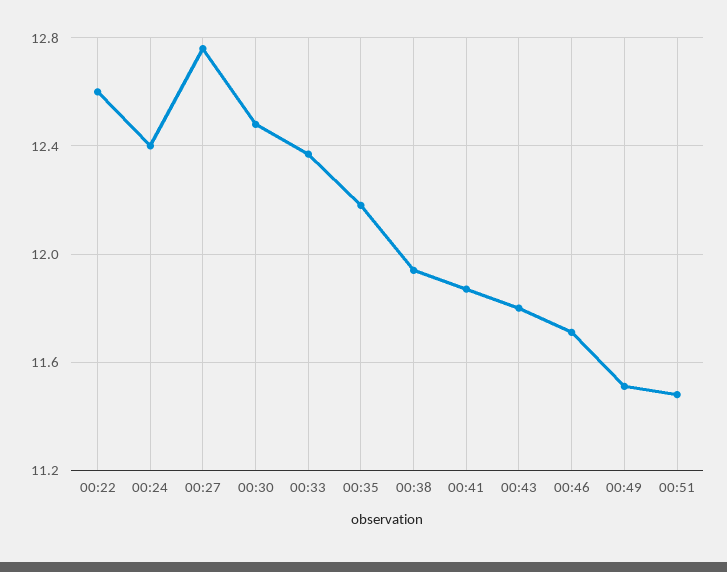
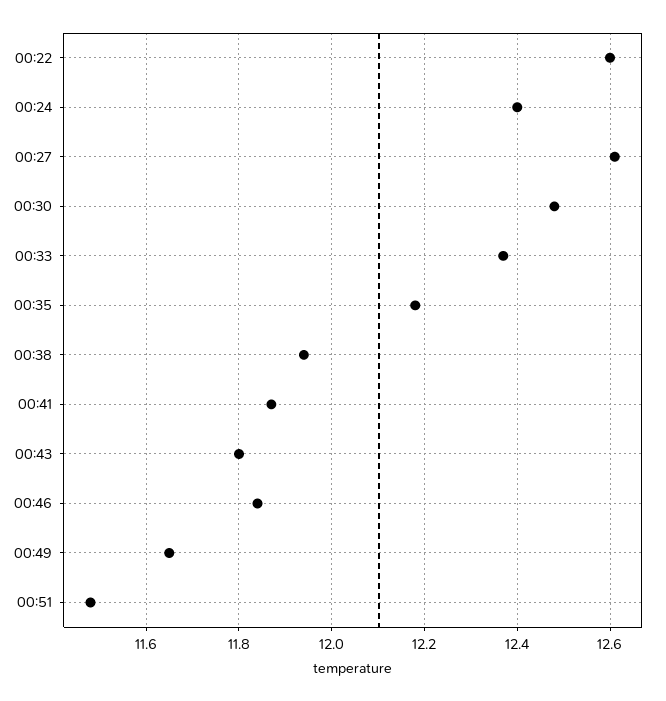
  {
    "00:22": 12.6,
    "00:24": 12.4,
-   "00:27": 12.75,
+   "00:27": 12.6,
    "00:30": 12.5,
    "00:33": 12.35,
    "00:35": 12.2,
    "00:38": 11.95,
    "00:41": 11.85,
    "00:43": 11.8,
-   "00:46": 11.7,
+   "00:46": 11.85,
-   "00:49": 11.5,
+   "00:49": 11.65,
    "00:51": 11.5
  }

